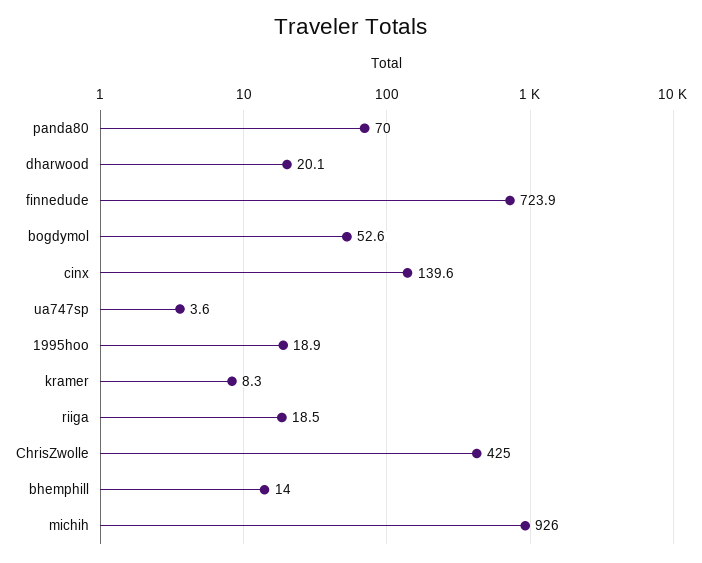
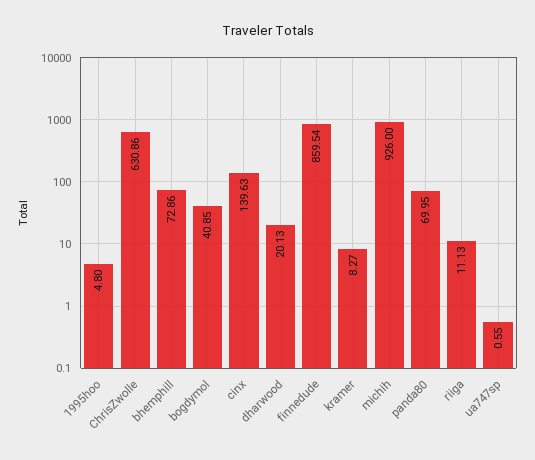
  {
    "panda80": 69.95,
    "dharwood": 20.13,
-   "finnedude": 723.9,
+   "finnedude": 859.54,
-   "bogdymol": 52.6,
+   "bogdymol": 40.85,
    "cinx": 139.63,
-   "ua747sp": 3.6,
+   "ua747sp": 0.55,
-   "1995hoo": 18.9,
+   "1995hoo": 4.8,
    "kramer": 8.27,
-   "riiga": 18.5,
+   "riiga": 11.13,
-   "ChrisZwolle": 425,
+   "ChrisZwolle": 630.86,
-   "bhemphill": 14,
+   "bhemphill": 72.86,
    "michih": 926
  }

